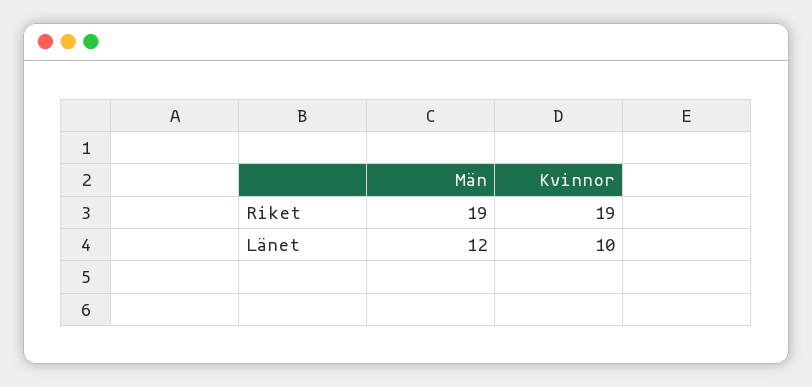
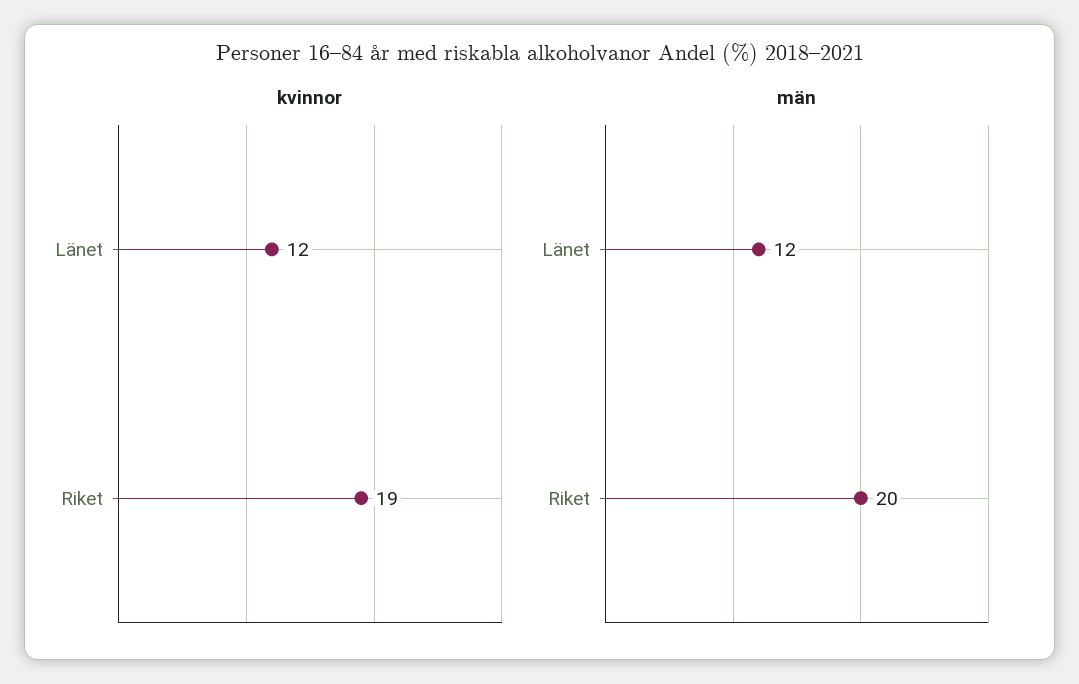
  {
    "Män": {
-     "Riket": 19,
+     "Riket": 20,
      "Länet": 12
    },
    "Kvinnor": {
      "Riket": 19,
-     "Länet": 10
+     "Länet": 12
    }
  }

